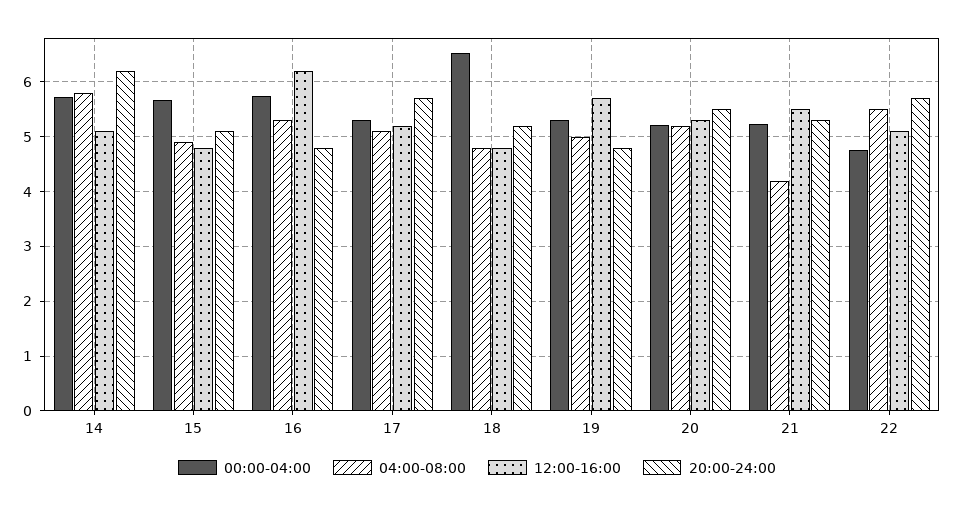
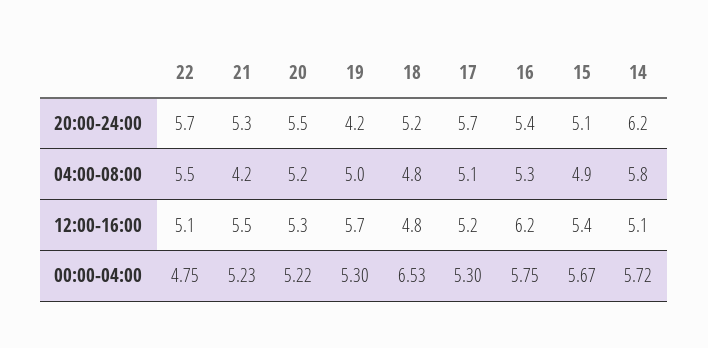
  {
    "00:00-04:00": {
      "14": 5.72,
      "15": 5.67,
      "16": 5.75,
      "17": 5.3,
      "18": 6.53,
      "19": 5.3,
      "20": 5.22,
      "21": 5.23,
      "22": 4.75
    },
    "04:00-08:00": {
      "14": 5.8,
      "15": 4.9,
      "16": 5.3,
      "17": 5.1,
      "18": 4.8,
      "19": 5,
      "20": 5.2,
      "21": 4.2,
      "22": 5.5
    },
    "12:00-16:00": {
      "14": 5.1,
-     "15": 4.8,
+     "15": 5.4,
      "16": 6.2,
      "17": 5.2,
      "18": 4.8,
      "19": 5.7,
      "20": 5.3,
      "21": 5.5,
      "22": 5.1
    },
    "20:00-24:00": {
      "14": 6.2,
      "15": 5.1,
-     "16": 4.8,
+     "16": 5.4,
      "17": 5.7,
      "18": 5.2,
-     "19": 4.8,
+     "19": 4.2,
      "20": 5.5,
      "21": 5.3,
      "22": 5.7
    }
  }

